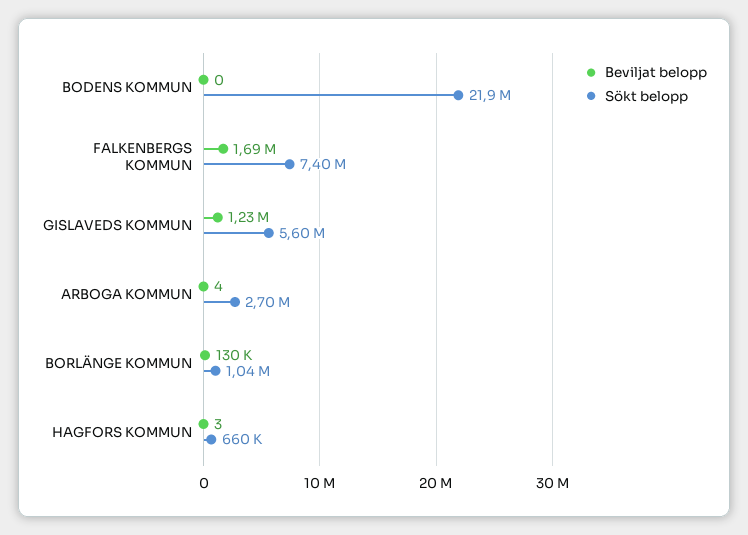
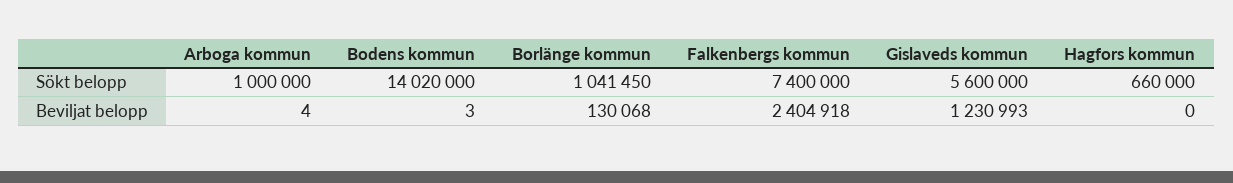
  {
    "Beviljat belopp": {
-     "BODENS KOMMUN": 0,
+     "BODENS KOMMUN": 3,
-     "FALKENBERGS KOMMUN": 1690000,
+     "FALKENBERGS KOMMUN": 2404918,
      "GISLAVEDS KOMMUN": 1230993,
      "ARBOGA KOMMUN": 4,
      "BORLÄNGE KOMMUN": 130068,
-     "HAGFORS KOMMUN": 3
+     "HAGFORS KOMMUN": 0
    },
    "Sökt belopp": {
-     "BODENS KOMMUN": 21900000,
+     "BODENS KOMMUN": 14020000,
      "FALKENBERGS KOMMUN": 7400000,
      "GISLAVEDS KOMMUN": 5600000,
-     "ARBOGA KOMMUN": 2700000,
+     "ARBOGA KOMMUN": 1000000,
      "BORLÄNGE KOMMUN": 1041450,
      "HAGFORS KOMMUN": 660000
    }
  }

